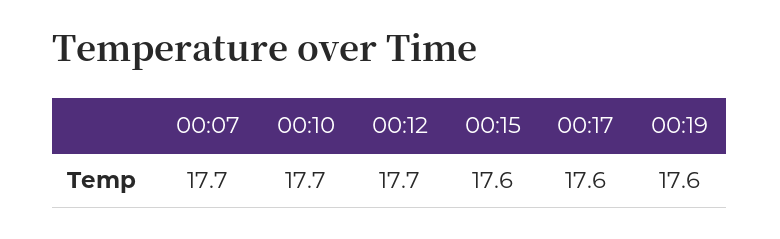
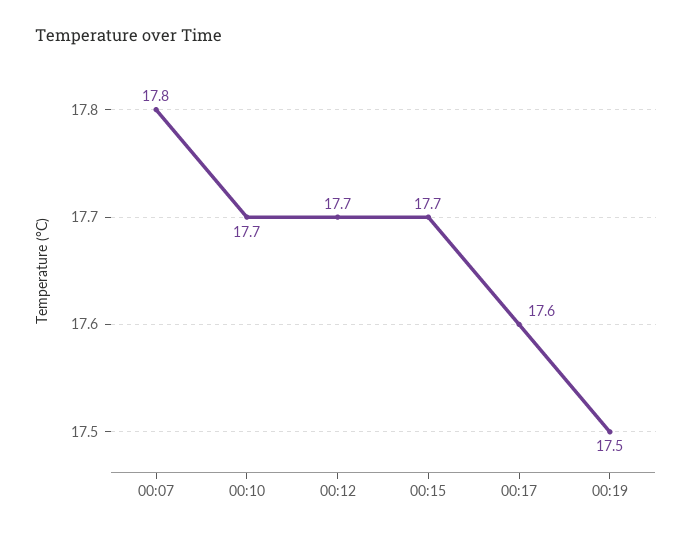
  {
-   "00:07": 17.7,
+   "00:07": 17.8,
    "00:10": 17.7,
    "00:12": 17.7,
-   "00:15": 17.6,
+   "00:15": 17.7,
    "00:17": 17.6,
-   "00:19": 17.6
+   "00:19": 17.5
  }

